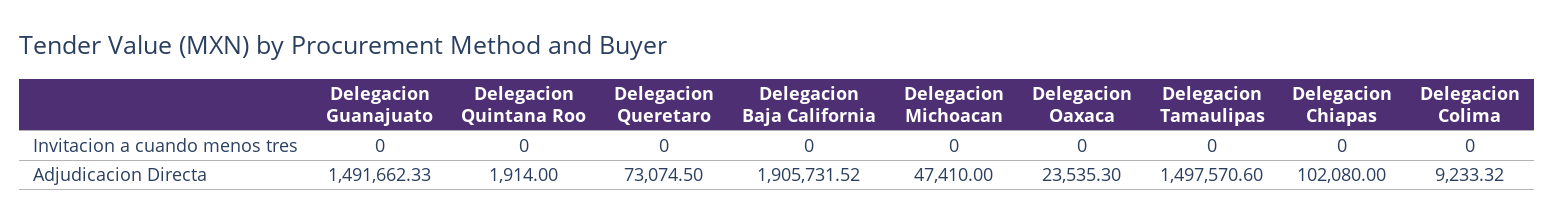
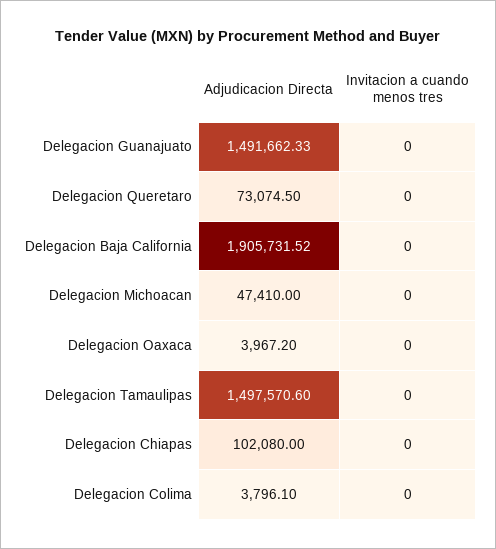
  {
    "Delegacion Guanajuato": {
      "Invitacion a cuando menos tres": 0,
      "Adjudicacion Directa": 1491662.33
    },
-   "Delegacion Quintana Roo": {
-     "Invitacion a cuando menos tres": 0,
-     "Adjudicacion Directa": 1914
-   },
    "Delegacion Queretaro": {
      "Invitacion a cuando menos tres": 0,
      "Adjudicacion Directa": 73074.5
    },
    "Delegacion Baja California": {
      "Invitacion a cuando menos tres": 0,
      "Adjudicacion Directa": 1905731.52
    },
    "Delegacion Michoacan": {
      "Invitacion a cuando menos tres": 0,
      "Adjudicacion Directa": 47410
    },
    "Delegacion Oaxaca": {
      "Invitacion a cuando menos tres": 0,
-     "Adjudicacion Directa": 23535.3
+     "Adjudicacion Directa": 3967.2
    },
    "Delegacion Tamaulipas": {
      "Invitacion a cuando menos tres": 0,
      "Adjudicacion Directa": 1497570.6
    },
    "Delegacion Chiapas": {
      "Invitacion a cuando menos tres": 0,
      "Adjudicacion Directa": 102080
    },
    "Delegacion Colima": {
      "Invitacion a cuando menos tres": 0,
-     "Adjudicacion Directa": 9233.32
+     "Adjudicacion Directa": 3796.1
    }
  }

